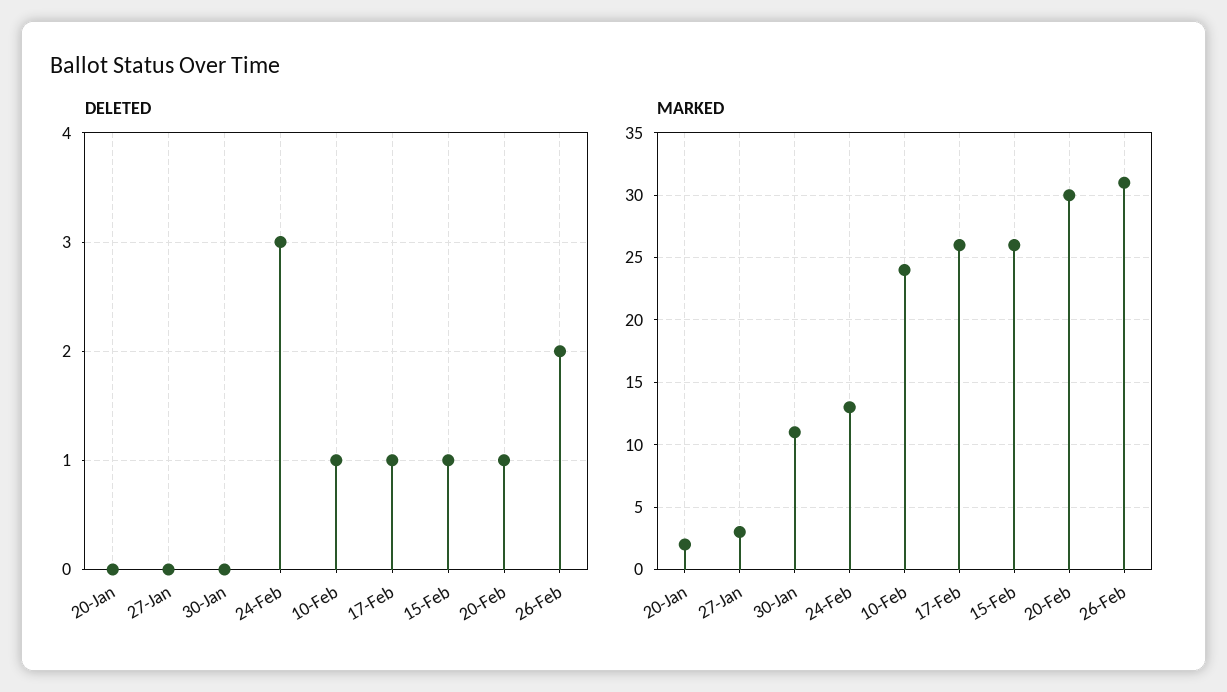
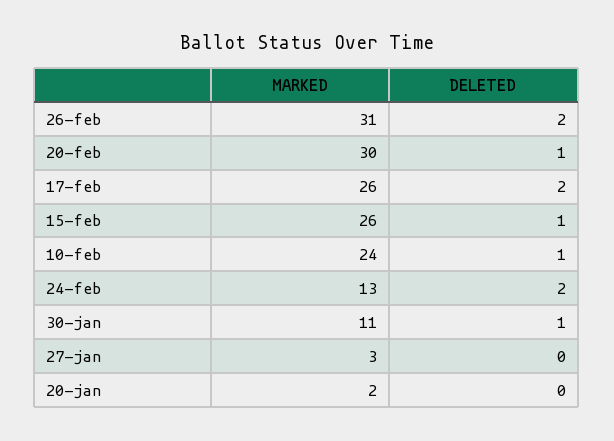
  {
    "DELETED": {
      "20-Jan": 0,
      "27-Jan": 0,
-     "30-Jan": 0,
+     "30-Jan": 1,
-     "24-Feb": 3,
+     "24-Feb": 2,
      "10-Feb": 1,
-     "17-Feb": 1,
+     "17-Feb": 2,
      "15-Feb": 1,
      "20-Feb": 1,
      "26-Feb": 2
    },
    "MARKED": {
      "20-Jan": 2,
      "27-Jan": 3,
      "30-Jan": 11,
      "24-Feb": 13,
      "10-Feb": 24,
      "17-Feb": 26,
      "15-Feb": 26,
      "20-Feb": 30,
      "26-Feb": 31
    }
  }

